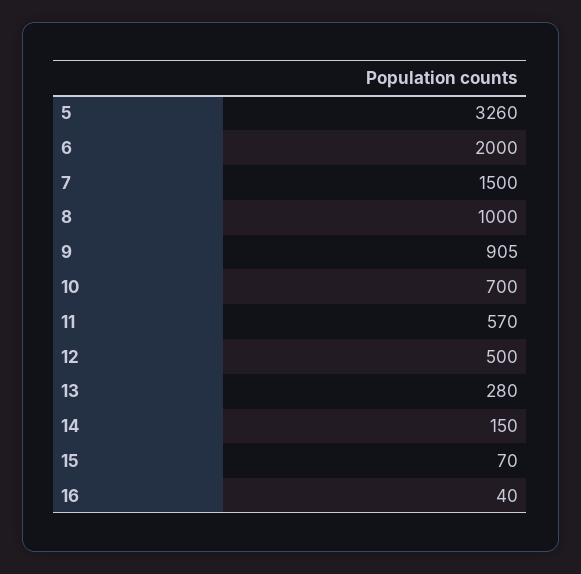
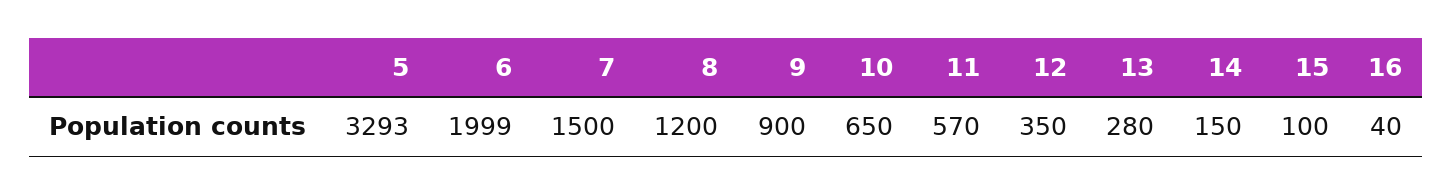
  {
-   "5": 3260,
+   "5": 3293,
-   "6": 2000,
+   "6": 1999,
    "7": 1500,
-   "8": 1000,
+   "8": 1200,
-   "9": 905,
+   "9": 900,
-   "10": 700,
+   "10": 650,
    "11": 570,
-   "12": 500,
+   "12": 350,
    "13": 280,
    "14": 150,
-   "15": 70,
+   "15": 100,
    "16": 40
  }

